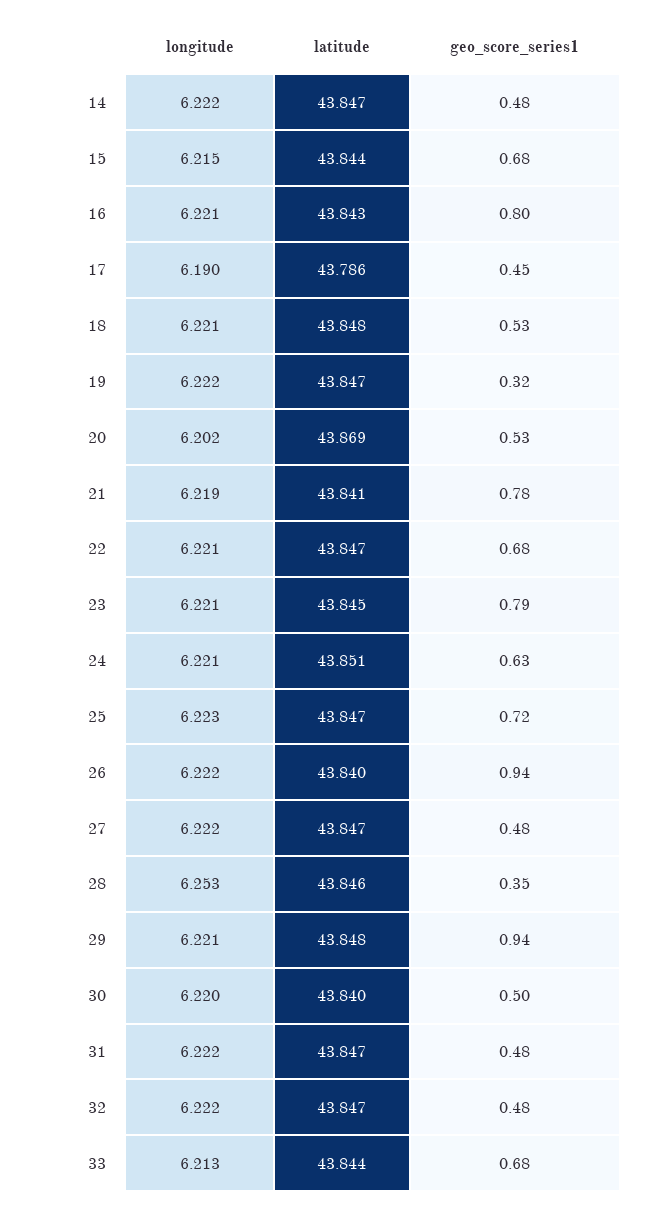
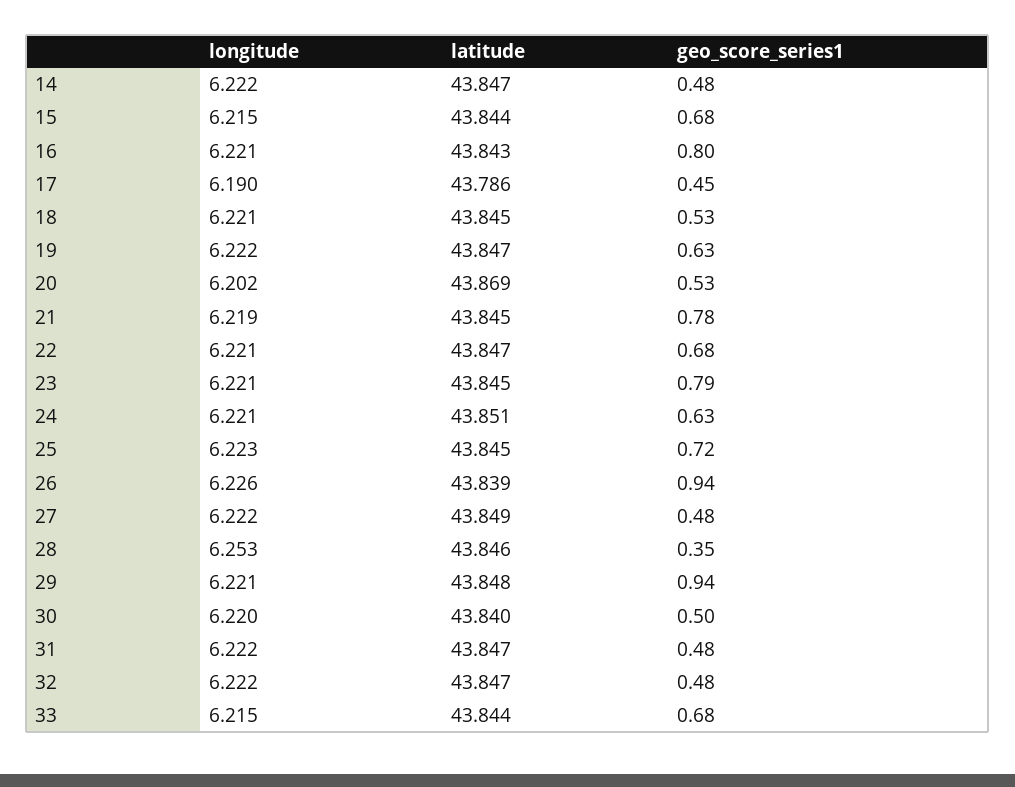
  {
    "longitude": {
      "14": 6.222,
      "15": 6.215,
      "16": 6.221,
      "17": 6.19,
      "18": 6.221,
      "19": 6.222,
      "20": 6.202,
      "21": 6.219,
      "22": 6.221,
      "23": 6.221,
      "24": 6.221,
      "25": 6.223,
-     "26": 6.222,
+     "26": 6.226,
      "27": 6.222,
      "28": 6.253,
      "29": 6.221,
      "30": 6.22,
      "31": 6.222,
      "32": 6.222,
-     "33": 6.213
+     "33": 6.215
    },
    "latitude": {
      "14": 43.847,
      "15": 43.844,
      "16": 43.843,
      "17": 43.786,
-     "18": 43.848,
+     "18": 43.845,
      "19": 43.847,
      "20": 43.869,
-     "21": 43.841,
+     "21": 43.845,
      "22": 43.847,
      "23": 43.845,
      "24": 43.851,
-     "25": 43.847,
+     "25": 43.845,
-     "26": 43.84,
+     "26": 43.839,
-     "27": 43.847,
+     "27": 43.849,
      "28": 43.846,
      "29": 43.848,
      "30": 43.84,
      "31": 43.847,
      "32": 43.847,
      "33": 43.844
    },
    "geo_score_series1": {
      "14": 0.48,
      "15": 0.68,
      "16": 0.8,
      "17": 0.45,
      "18": 0.53,
-     "19": 0.32,
+     "19": 0.63,
      "20": 0.53,
      "21": 0.78,
      "22": 0.68,
      "23": 0.79,
      "24": 0.63,
      "25": 0.72,
      "26": 0.94,
      "27": 0.48,
      "28": 0.35,
      "29": 0.94,
      "30": 0.5,
      "31": 0.48,
      "32": 0.48,
      "33": 0.68
    }
  }

